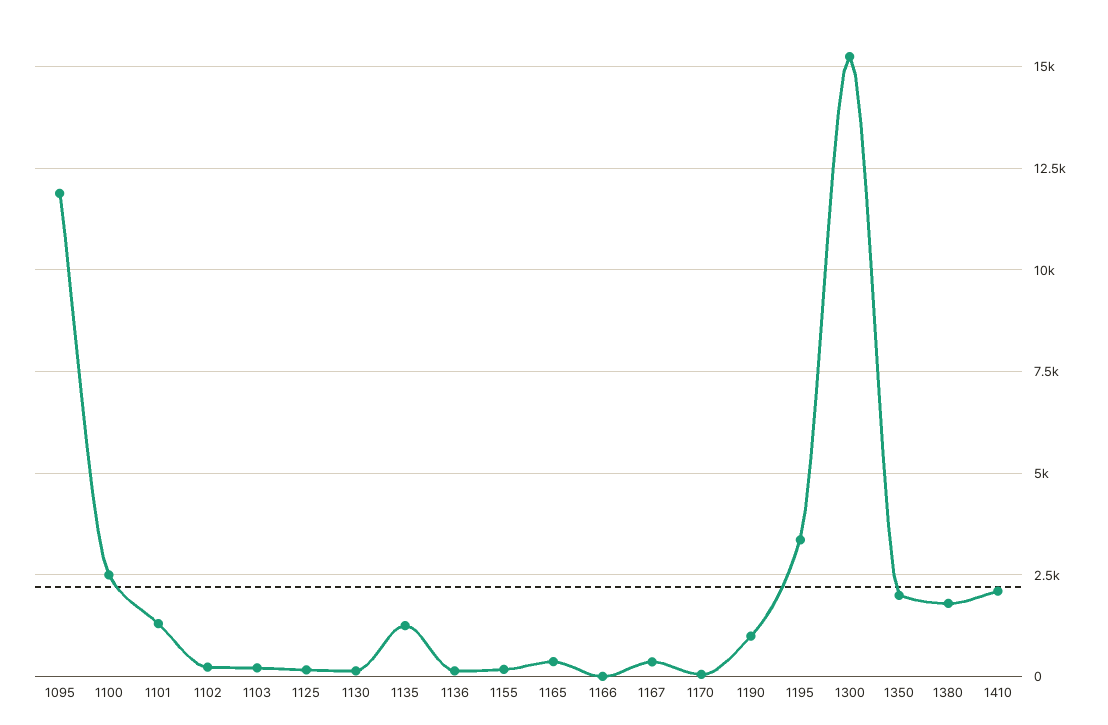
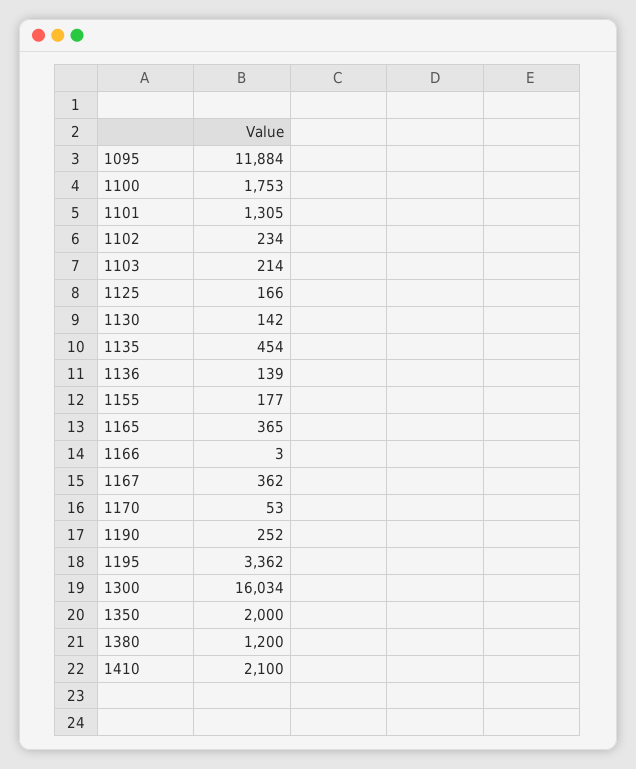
  {
    "1095": 11884,
-   "1100": 2500,
+   "1100": 1753,
    "1101": 1305,
    "1102": 234,
    "1103": 214,
    "1125": 166,
    "1130": 142,
-   "1135": 1250,
+   "1135": 454,
    "1136": 139,
    "1155": 177,
    "1165": 365,
    "1166": 3,
    "1167": 362,
    "1170": 53,
-   "1190": 1000,
+   "1190": 252,
    "1195": 3362,
-   "1300": 15250,
+   "1300": 16034,
    "1350": 2000,
-   "1380": 1750,
+   "1380": 1200,
    "1410": 2100
  }

